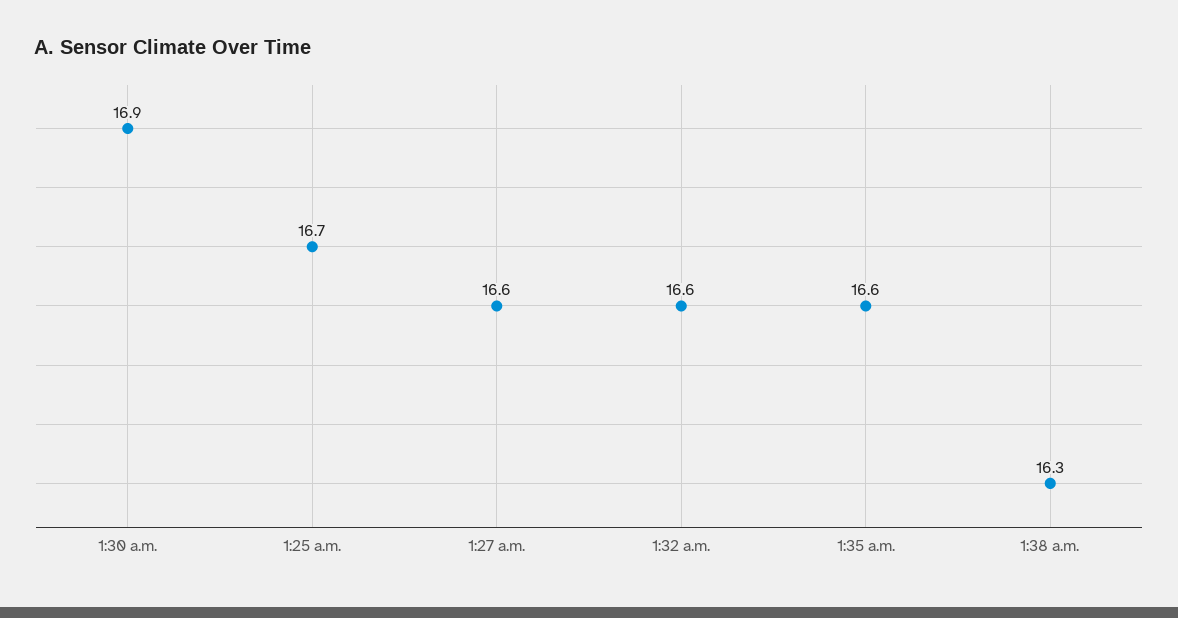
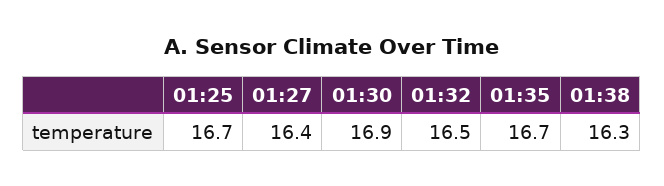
  {
    "1:30 a.m.": 16.9,
    "1:25 a.m.": 16.7,
-   "1:27 a.m.": 16.6,
+   "1:27 a.m.": 16.4,
-   "1:32 a.m.": 16.6,
+   "1:32 a.m.": 16.5,
-   "1:35 a.m.": 16.6,
+   "1:35 a.m.": 16.7,
    "1:38 a.m.": 16.3
  }

